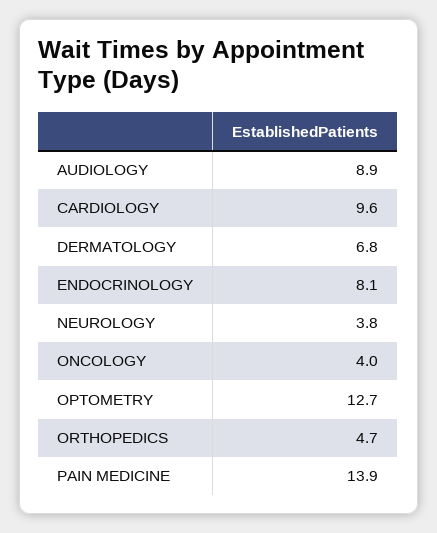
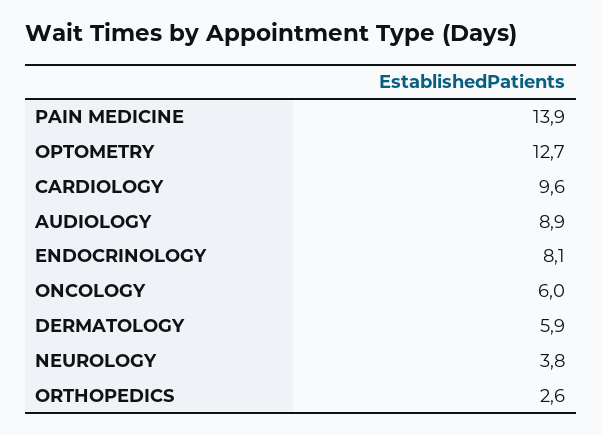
  {
    "AUDIOLOGY": 8.9,
    "CARDIOLOGY": 9.6,
-   "DERMATOLOGY": 6.8,
+   "DERMATOLOGY": 5.9,
    "ENDOCRINOLOGY": 8.1,
    "NEUROLOGY": 3.8,
-   "ONCOLOGY": 4,
+   "ONCOLOGY": 6,
    "OPTOMETRY": 12.7,
-   "ORTHOPEDICS": 4.7,
+   "ORTHOPEDICS": 2.6,
    "PAIN MEDICINE": 13.9
  }

